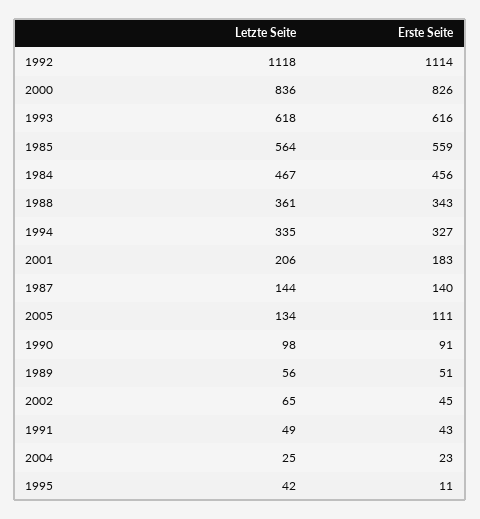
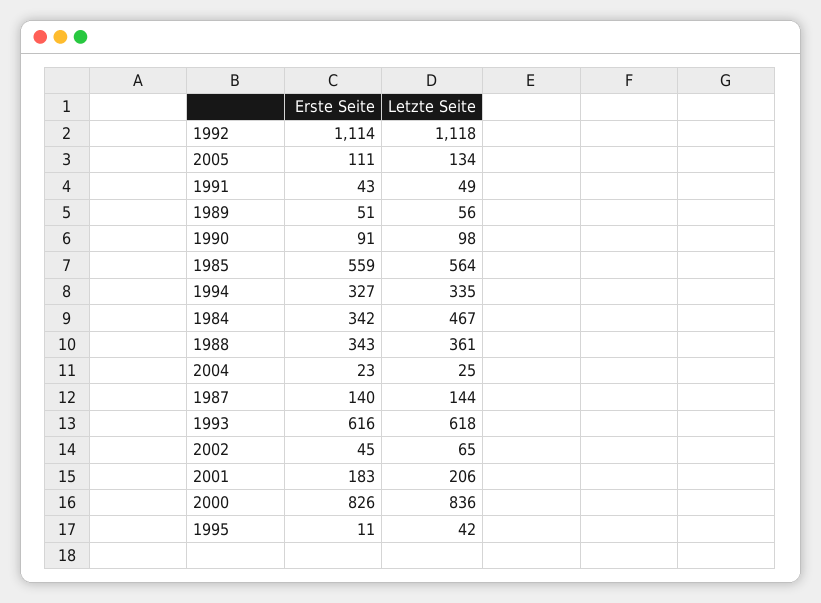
  {
    "Letzte Seite": {
      "1992": 1118,
      "2000": 836,
      "1993": 618,
      "1985": 564,
      "1984": 467,
      "1988": 361,
      "1994": 335,
      "2001": 206,
      "1987": 144,
      "2005": 134,
      "1990": 98,
      "1989": 56,
      "2002": 65,
      "1991": 49,
      "2004": 25,
      "1995": 42
    },
    "Erste Seite": {
      "1992": 1114,
      "2000": 826,
      "1993": 616,
      "1985": 559,
-     "1984": 456,
+     "1984": 342,
      "1988": 343,
      "1994": 327,
      "2001": 183,
      "1987": 140,
      "2005": 111,
      "1990": 91,
      "1989": 51,
      "2002": 45,
      "1991": 43,
      "2004": 23,
      "1995": 11
    }
  }

